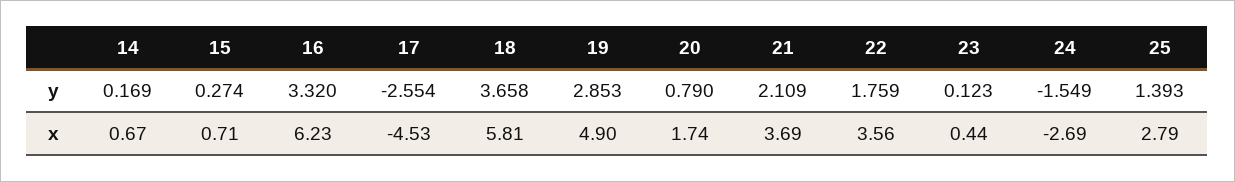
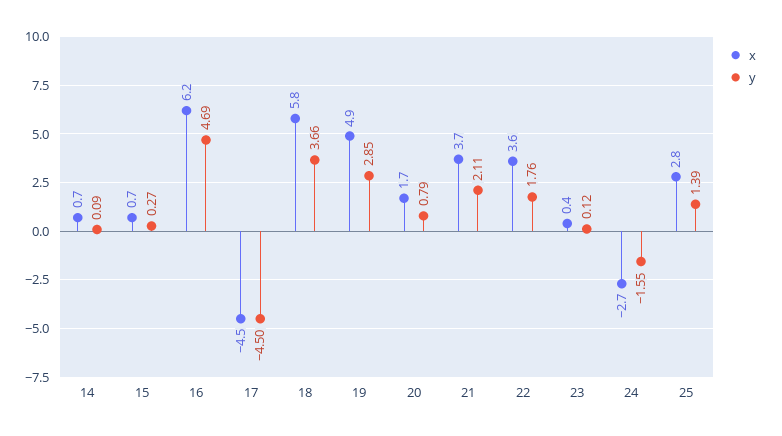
  {
    "y": {
-     "14": 0.169,
+     "14": 0.09,
      "15": 0.274,
-     "16": 3.32,
+     "16": 4.69,
-     "17": -2.554,
+     "17": -4.5,
      "18": 3.658,
      "19": 2.853,
      "20": 0.79,
      "21": 2.109,
      "22": 1.759,
      "23": 0.123,
      "24": -1.549,
      "25": 1.393
    },
    "x": {
      "14": 0.67,
      "15": 0.71,
      "16": 6.23,
      "17": -4.53,
      "18": 5.81,
      "19": 4.9,
      "20": 1.74,
      "21": 3.69,
      "22": 3.56,
      "23": 0.44,
      "24": -2.69,
      "25": 2.79
    }
  }

